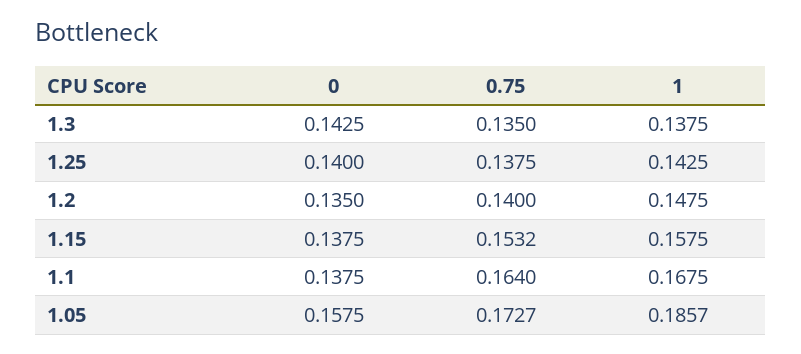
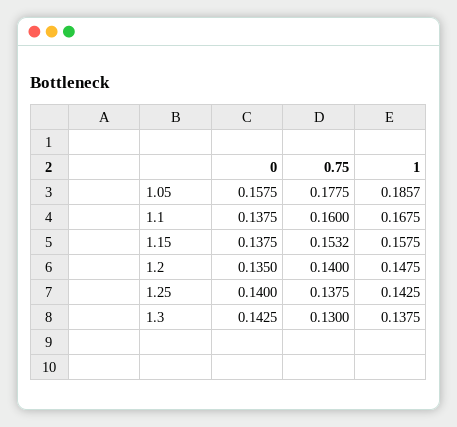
  {
    "0": {
      "1.3": 0.1425,
      "1.25": 0.14,
      "1.2": 0.135,
      "1.15": 0.1375,
      "1.1": 0.1375,
      "1.05": 0.1575
    },
    "0.75": {
-     "1.3": 0.135,
+     "1.3": 0.13,
      "1.25": 0.1375,
      "1.2": 0.14,
      "1.15": 0.1532,
-     "1.1": 0.164,
+     "1.1": 0.16,
-     "1.05": 0.1727
+     "1.05": 0.1775
    },
    "1": {
      "1.3": 0.1375,
      "1.25": 0.1425,
      "1.2": 0.1475,
      "1.15": 0.1575,
      "1.1": 0.1675,
      "1.05": 0.1857
    }
  }

